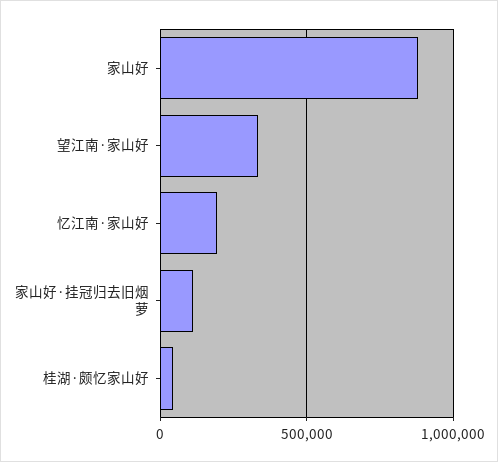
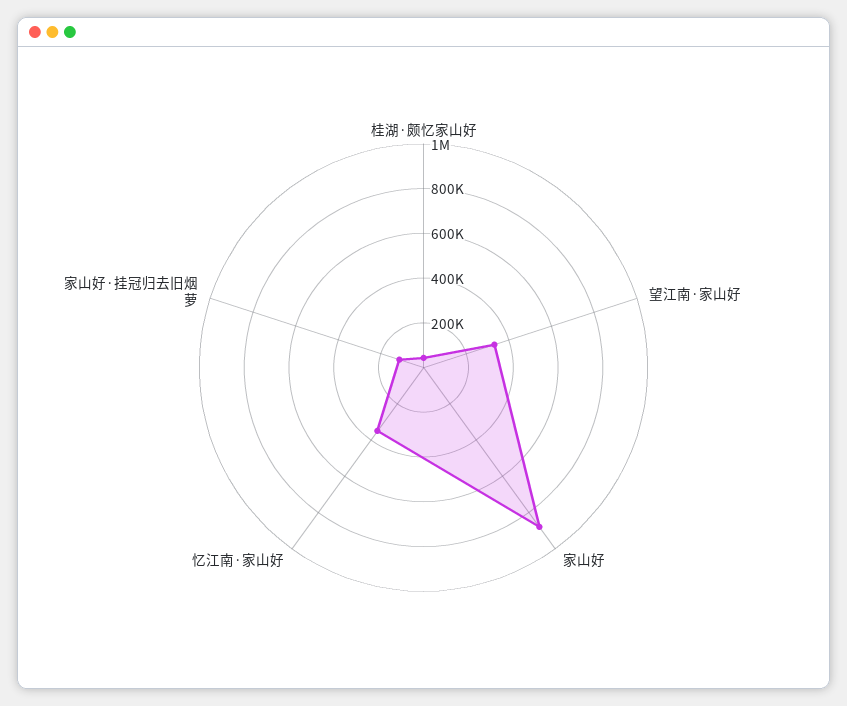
  {
    "家山好": 900000,
    "望江南·家山好": 350000,
-   "忆江南·家山好": 200000,
+   "忆江南·家山好": 350000,
    "家山好·挂冠归去旧烟萝": 100000,
    "桂湖·颇忆家山好": 50000
  }

